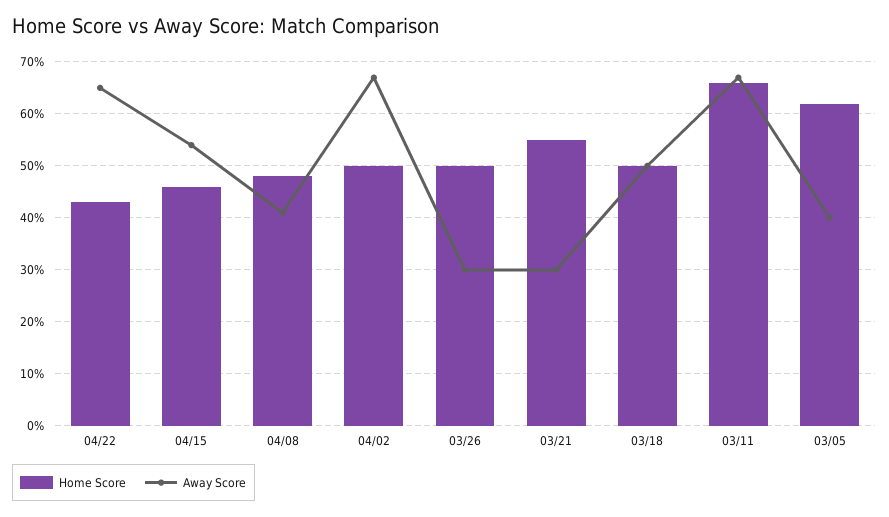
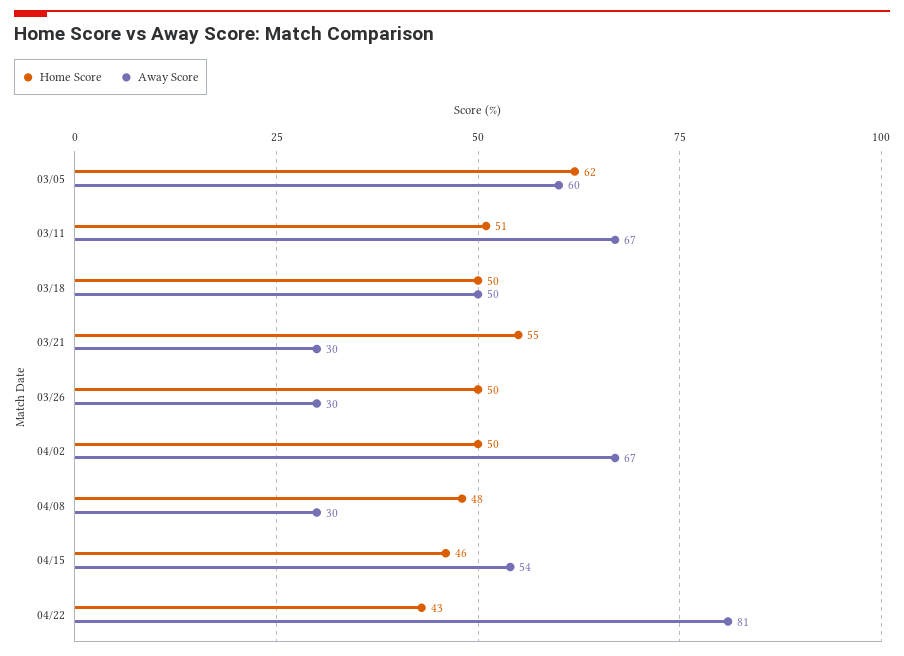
  {
    "Home Score": {
      "04/22": 43,
      "04/15": 46,
      "04/08": 48,
      "04/02": 50,
      "03/26": 50,
      "03/21": 55,
      "03/18": 50,
-     "03/11": 65,
+     "03/11": 51,
      "03/05": 62
    },
    "Away Score": {
-     "04/22": 65,
+     "04/22": 81,
      "04/15": 54,
-     "04/08": 40,
+     "04/08": 30,
      "04/02": 67,
      "03/26": 30,
      "03/21": 30,
      "03/18": 50,
      "03/11": 67,
-     "03/05": 40
+     "03/05": 60
    }
  }

